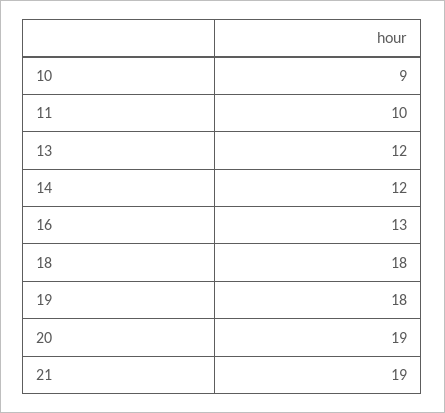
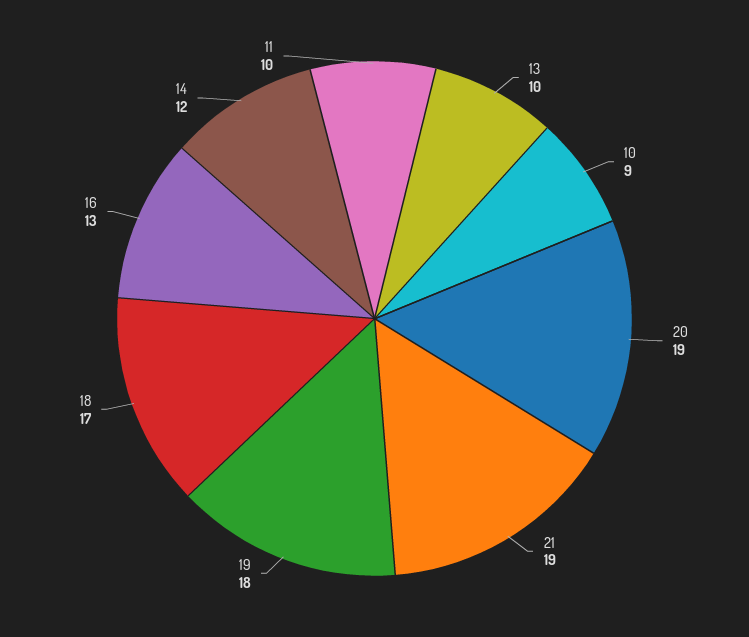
  {
    "10": 9,
    "11": 10,
-   "13": 12,
+   "13": 10,
    "14": 12,
    "16": 13,
-   "18": 18,
+   "18": 17,
    "19": 18,
    "20": 19,
    "21": 19
  }

